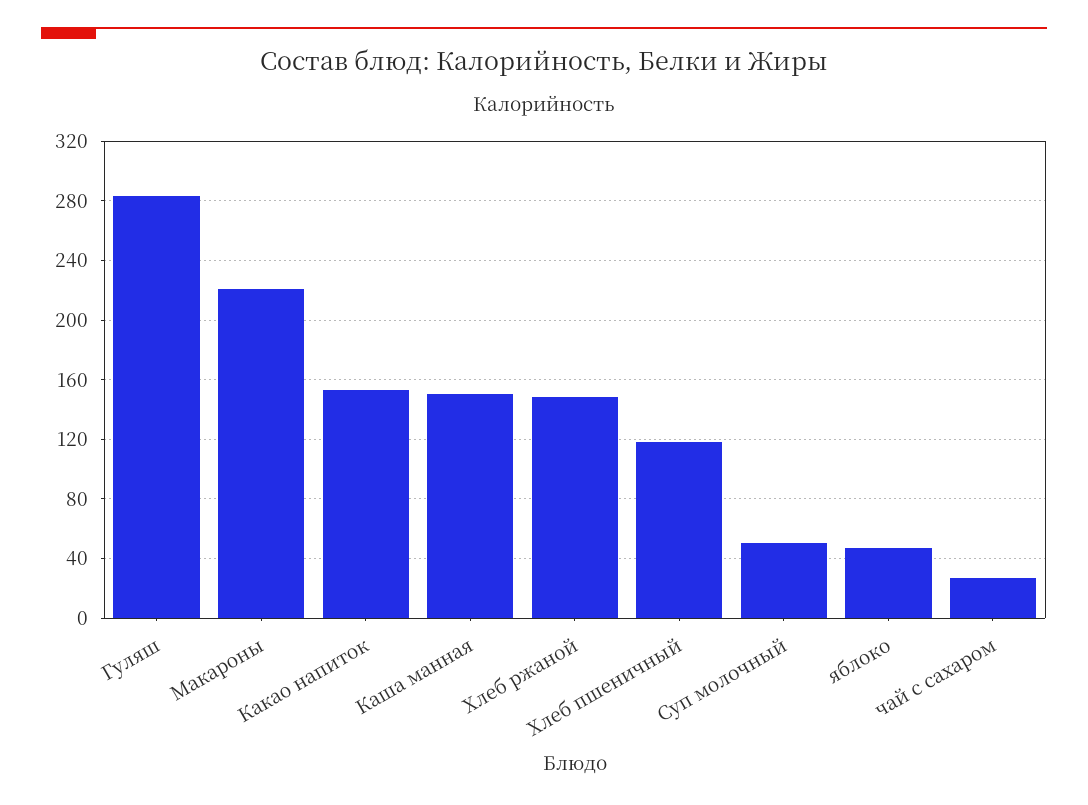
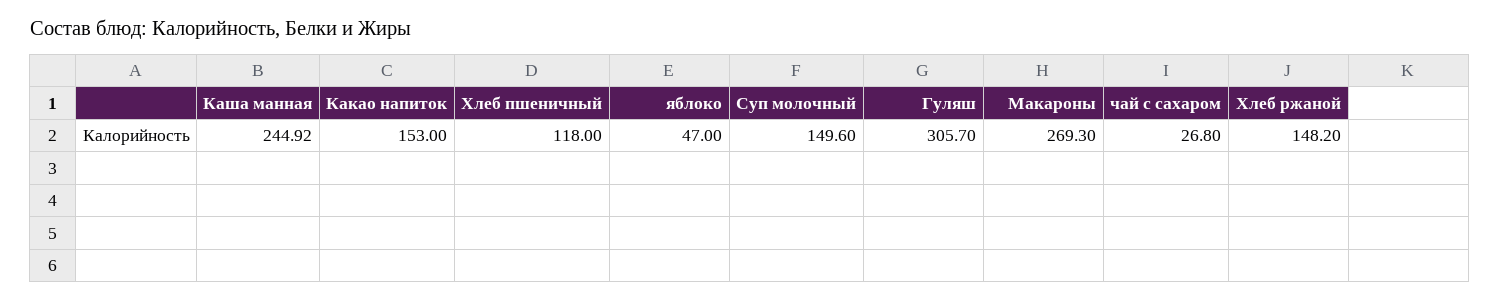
  {
-   "Гуляш": 285,
+   "Гуляш": 305.7,
-   "Макароны": 220,
+   "Макароны": 269.3,
    "Какао напиток": 153,
-   "Каша манная": 150,
+   "Каша манная": 244.92,
    "Хлеб ржаной": 148.2,
    "Хлеб пшеничный": 118,
-   "Суп молочный": 50,
+   "Суп молочный": 149.6,
    "яблоко": 47,
    "чай с сахаром": 26.8
  }

